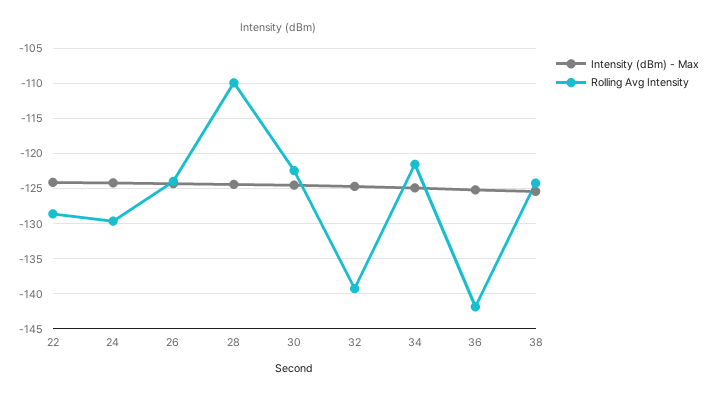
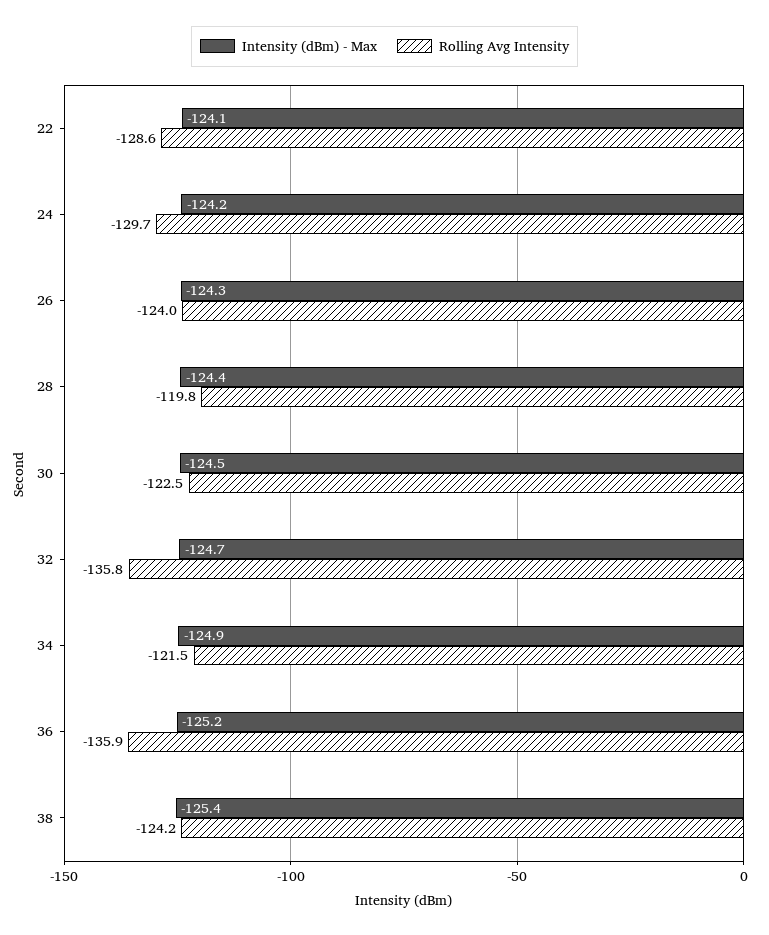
  {
    "Intensity (dBm) - Max": {
      "22": -124.1,
      "24": -124.2,
      "26": -124.3,
      "28": -124.4,
      "30": -124.5,
      "32": -124.7,
      "34": -124.9,
      "36": -125.2,
      "38": -125.4
    },
    "Rolling Avg Intensity": {
      "22": -128.6,
      "24": -129.7,
      "26": -124,
-     "28": -110,
+     "28": -119.8,
      "30": -122.5,
-     "32": -139,
+     "32": -135.8,
      "34": -121.5,
-     "36": -142,
+     "36": -135.9,
      "38": -124.2
    }
  }

